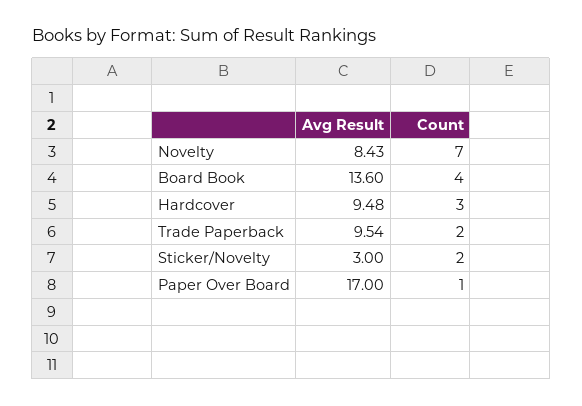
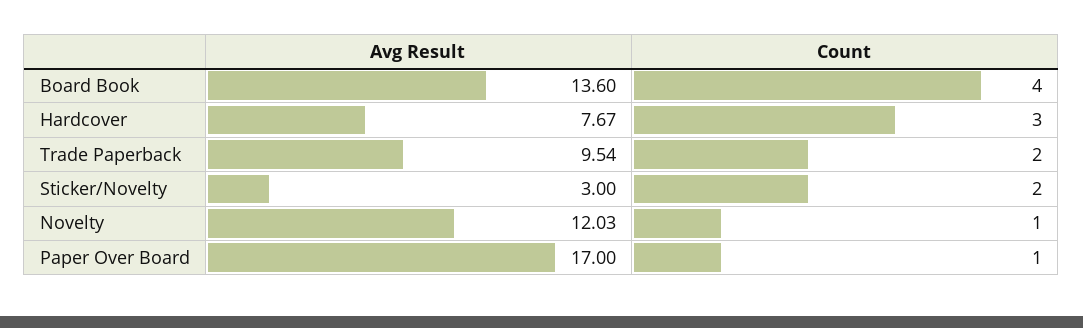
  {
    "Avg Result": {
-     "Novelty": 8.43,
+     "Novelty": 12.03,
      "Board Book": 13.6,
-     "Hardcover": 9.48,
+     "Hardcover": 7.67,
      "Trade Paperback": 9.54,
      "Sticker/Novelty": 3,
      "Paper Over Board": 17
    },
    "Count": {
-     "Novelty": 7,
+     "Novelty": 1,
      "Board Book": 4,
      "Hardcover": 3,
      "Trade Paperback": 2,
      "Sticker/Novelty": 2,
      "Paper Over Board": 1
    }
  }

